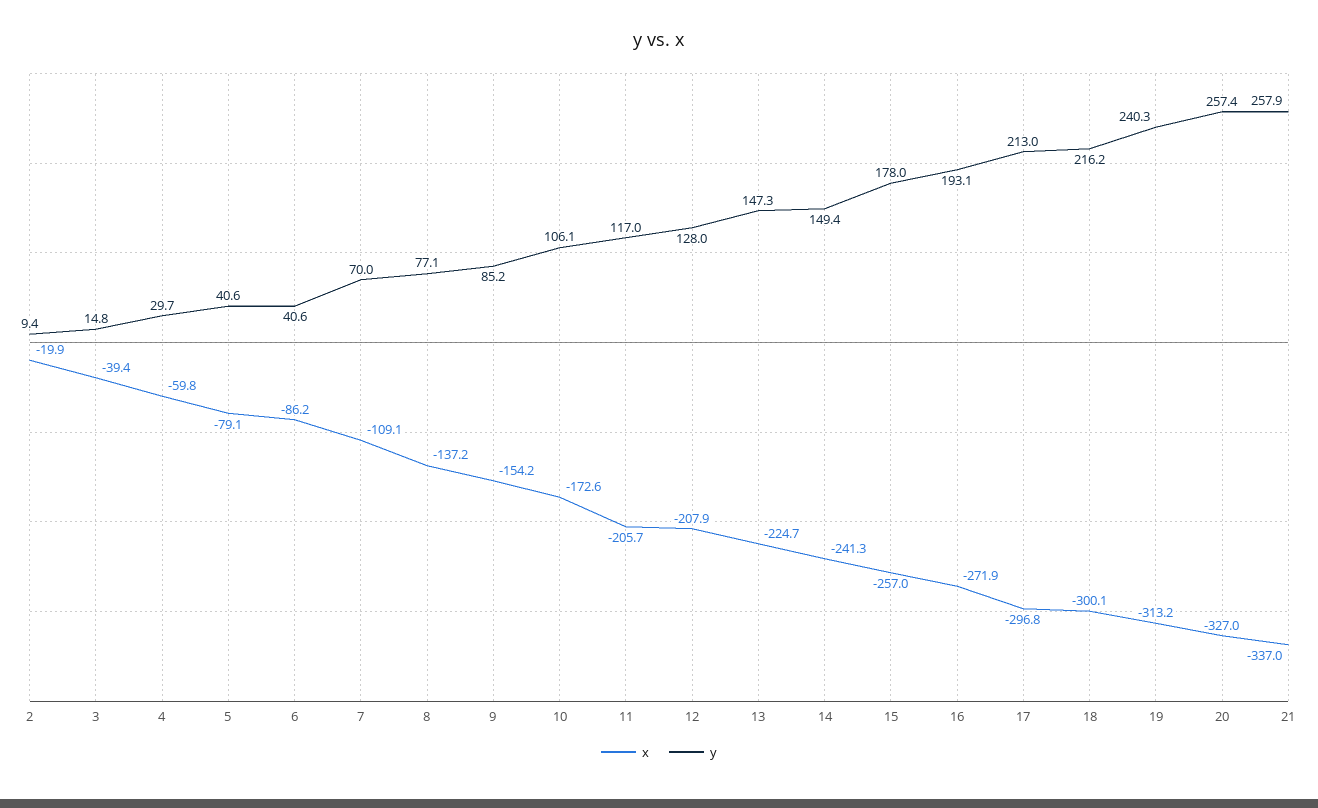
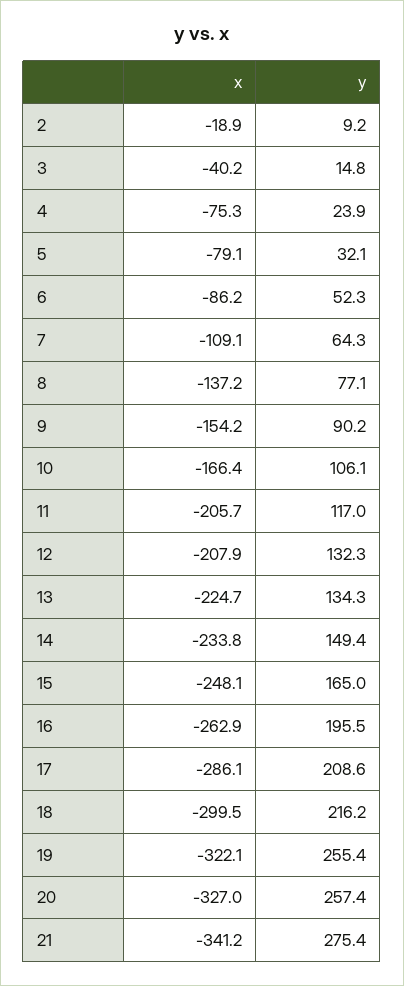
  {
    "x": {
-     "2": -19.9,
+     "2": -18.9,
-     "3": -39.4,
+     "3": -40.2,
-     "4": -59.8,
+     "4": -75.3,
      "5": -79.1,
      "6": -86.2,
      "7": -109.1,
      "8": -137.2,
      "9": -154.2,
-     "10": -172.6,
+     "10": -166.4,
      "11": -205.7,
      "12": -207.9,
      "13": -224.7,
-     "14": -241.3,
+     "14": -233.8,
-     "15": -257,
+     "15": -248.1,
-     "16": -271.9,
+     "16": -262.9,
-     "17": -296.8,
+     "17": -286.1,
-     "18": -300.1,
+     "18": -299.5,
-     "19": -313.2,
+     "19": -322.1,
      "20": -327,
-     "21": -337
+     "21": -341.2
    },
    "y": {
-     "2": 9.4,
+     "2": 9.2,
      "3": 14.8,
-     "4": 29.7,
+     "4": 23.9,
-     "5": 40.6,
+     "5": 32.1,
-     "6": 40.6,
+     "6": 52.3,
-     "7": 70,
+     "7": 64.3,
      "8": 77.1,
-     "9": 85.2,
+     "9": 90.2,
      "10": 106.1,
      "11": 117,
-     "12": 128,
+     "12": 132.3,
-     "13": 147.3,
+     "13": 134.3,
      "14": 149.4,
-     "15": 178,
+     "15": 165,
-     "16": 193.1,
+     "16": 195.5,
-     "17": 213,
+     "17": 208.6,
      "18": 216.2,
-     "19": 240.3,
+     "19": 255.4,
      "20": 257.4,
-     "21": 257.9
+     "21": 275.4
    }
  }

